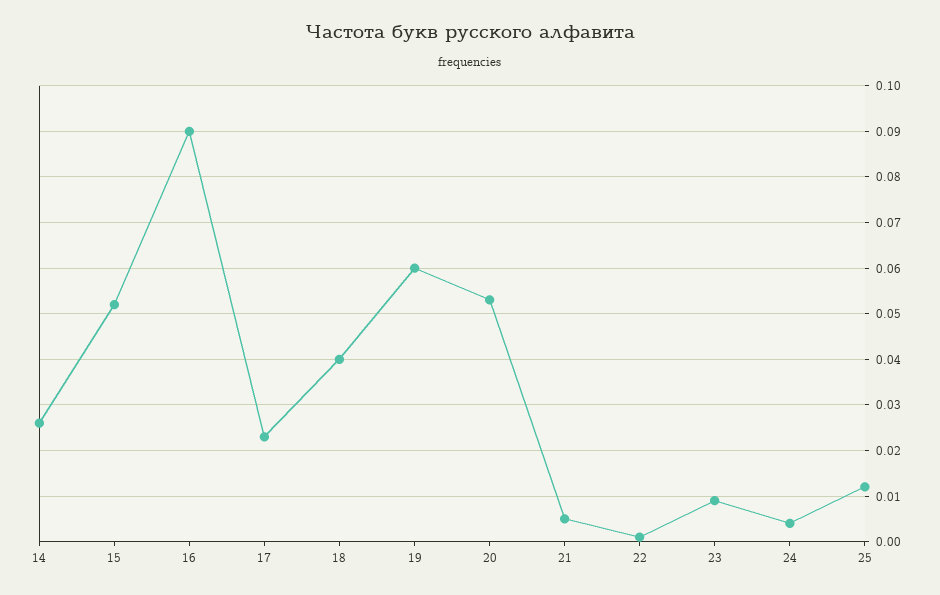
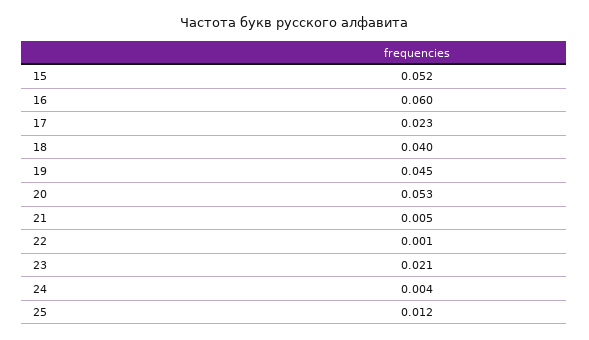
  {
-   "14": 0.025,
    "15": 0.052,
-   "16": 0.09,
+   "16": 0.06,
    "17": 0.023,
    "18": 0.04,
-   "19": 0.06,
+   "19": 0.045,
    "20": 0.053,
    "21": 0.005,
    "22": 0.001,
-   "23": 0.01,
+   "23": 0.021,
    "24": 0.004,
    "25": 0.012
  }

